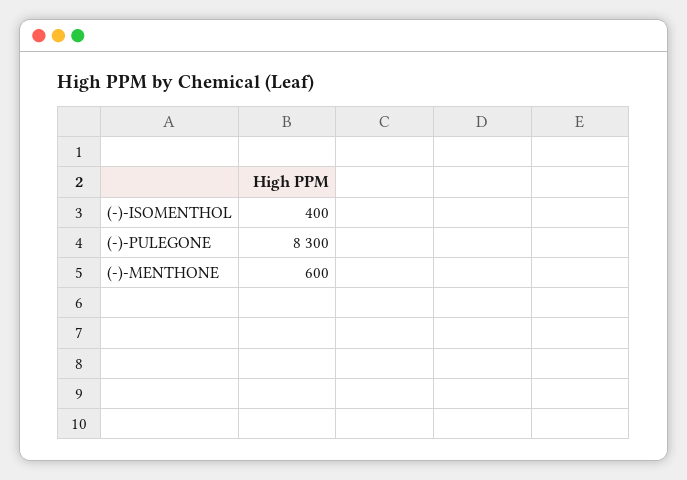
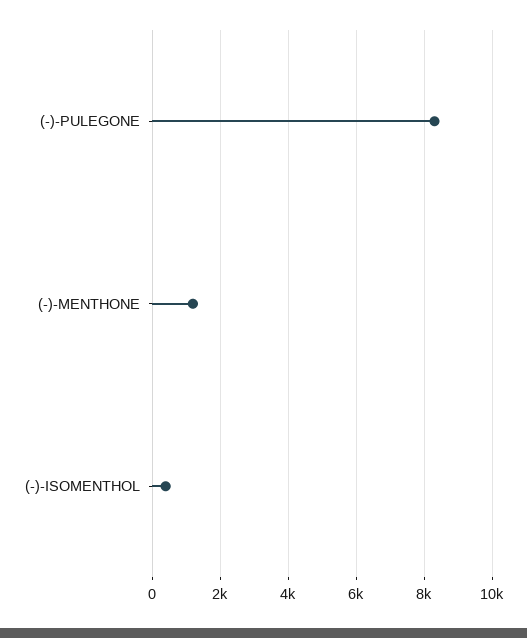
  {
    "(-)-ISOMENTHOL": 400,
    "(-)-PULEGONE": 8300,
-   "(-)-MENTHONE": 600
+   "(-)-MENTHONE": 1200
  }

